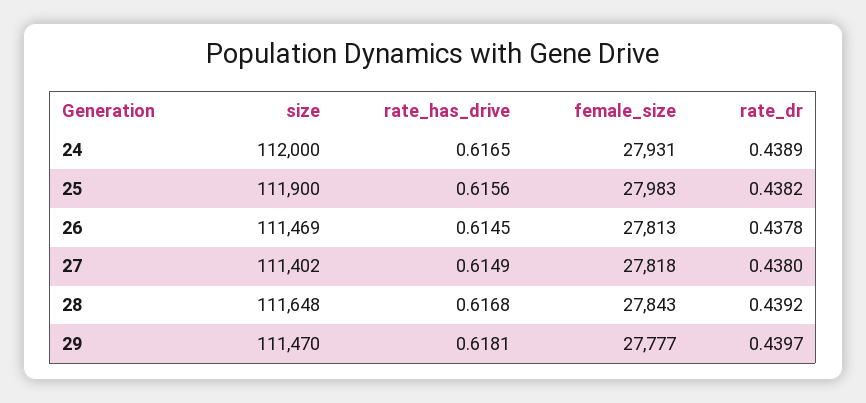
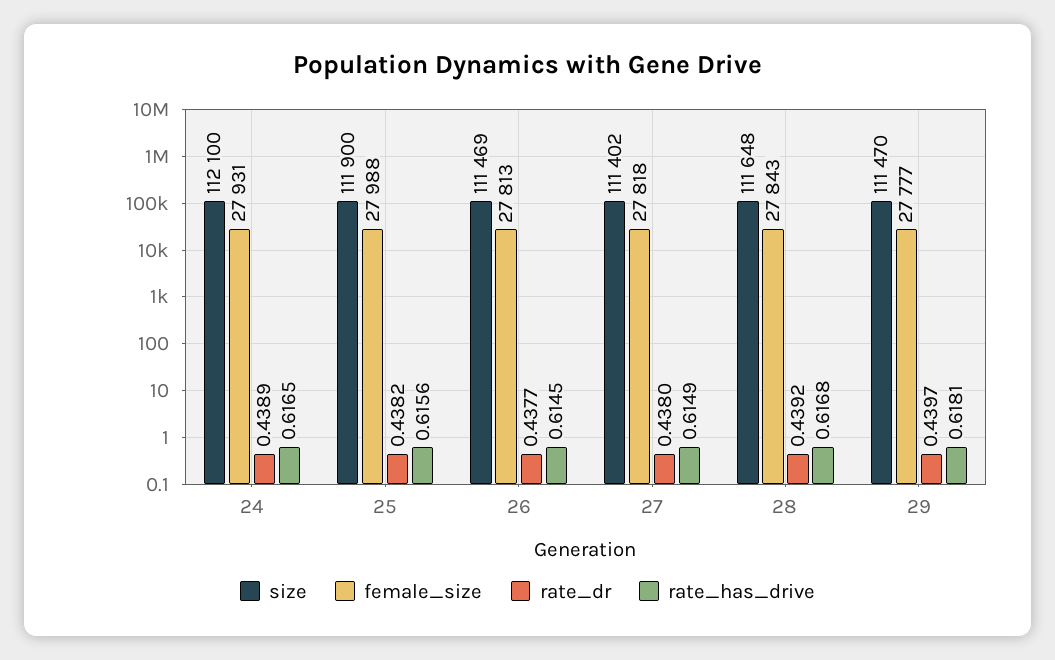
  {
    "size": {
-     "24": 112000,
+     "24": 112100,
      "25": 111900,
      "26": 111469,
      "27": 111402,
      "28": 111648,
      "29": 111470
    },
    "rate_has_drive": {
      "24": 0.6165,
      "25": 0.6156,
      "26": 0.6145,
      "27": 0.6149,
      "28": 0.6168,
      "29": 0.6181
    },
    "female_size": {
      "24": 27931,
-     "25": 27983,
+     "25": 27988,
      "26": 27813,
      "27": 27818,
      "28": 27843,
      "29": 27777
    },
    "rate_dr": {
      "24": 0.4389,
      "25": 0.4382,
-     "26": 0.4378,
+     "26": 0.4377,
      "27": 0.438,
      "28": 0.4392,
      "29": 0.4397
    }
  }

